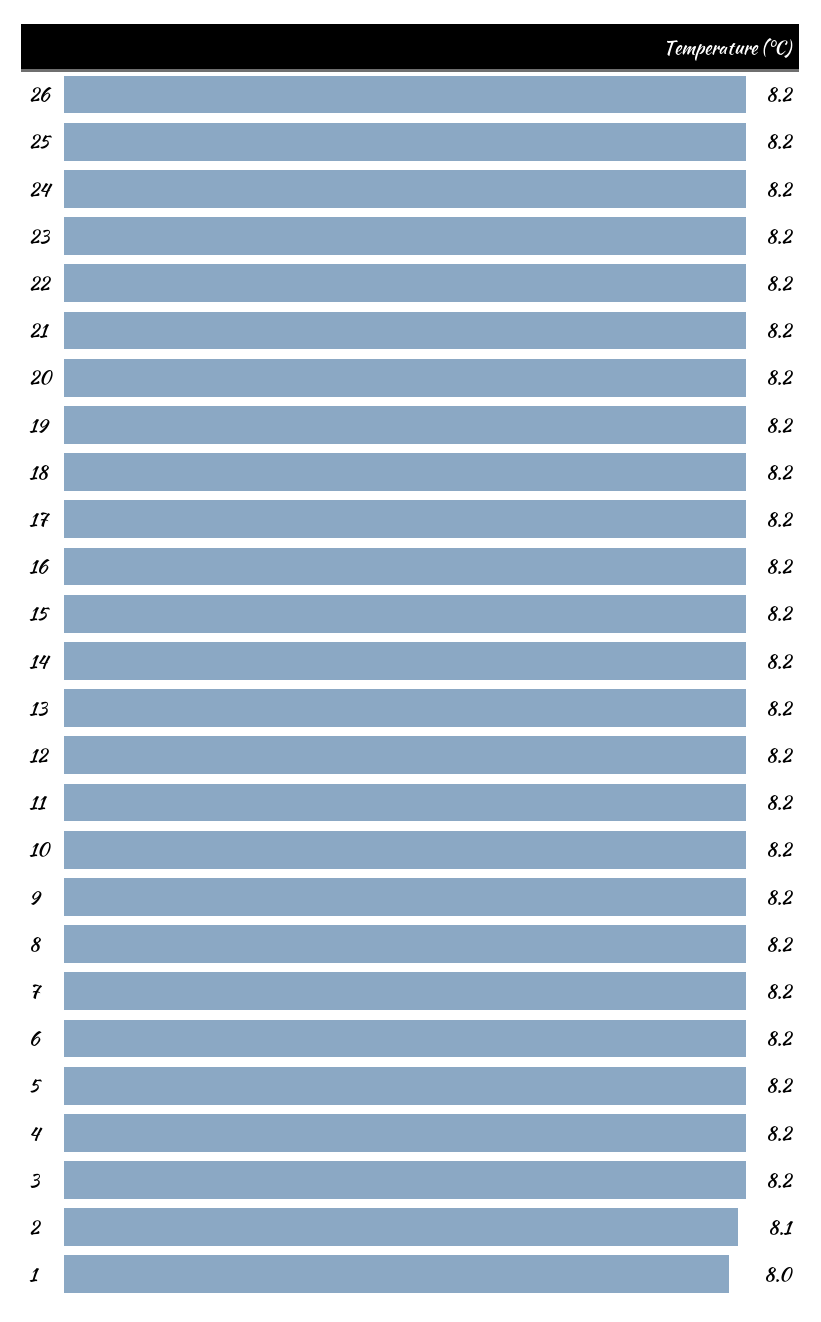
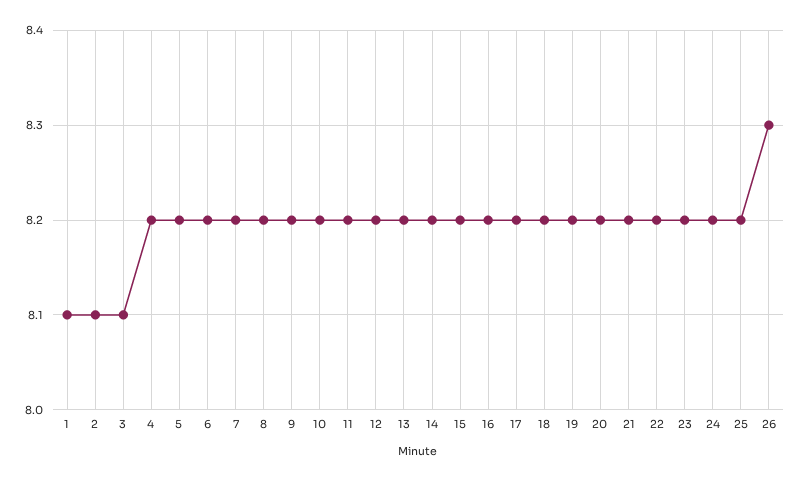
  {
-   "26": 8.2,
+   "26": 8.3,
    "25": 8.2,
    "24": 8.2,
    "23": 8.2,
    "22": 8.2,
    "21": 8.2,
    "20": 8.2,
    "19": 8.2,
    "18": 8.2,
    "17": 8.2,
    "16": 8.2,
    "15": 8.2,
    "14": 8.2,
    "13": 8.2,
    "12": 8.2,
    "11": 8.2,
    "10": 8.2,
    "9": 8.2,
    "8": 8.2,
    "7": 8.2,
    "6": 8.2,
    "5": 8.2,
    "4": 8.2,
-   "3": 8.2,
+   "3": 8.1,
    "2": 8.1,
-   "1": 8
+   "1": 8.1
  }

